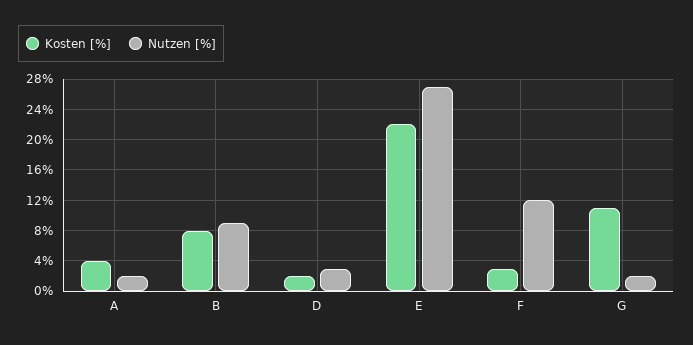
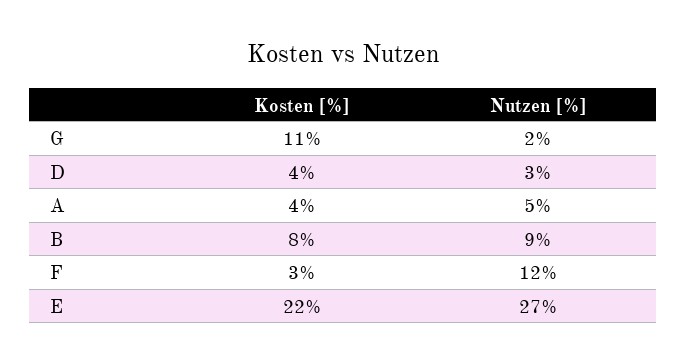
  {
    "Kosten [%]": {
      "A": 4,
      "B": 8,
-     "D": 2,
+     "D": 4,
      "E": 22,
      "F": 3,
      "G": 11
    },
    "Nutzen [%]": {
-     "A": 2,
+     "A": 5,
      "B": 9,
      "D": 3,
      "E": 27,
      "F": 12,
      "G": 2
    }
  }

